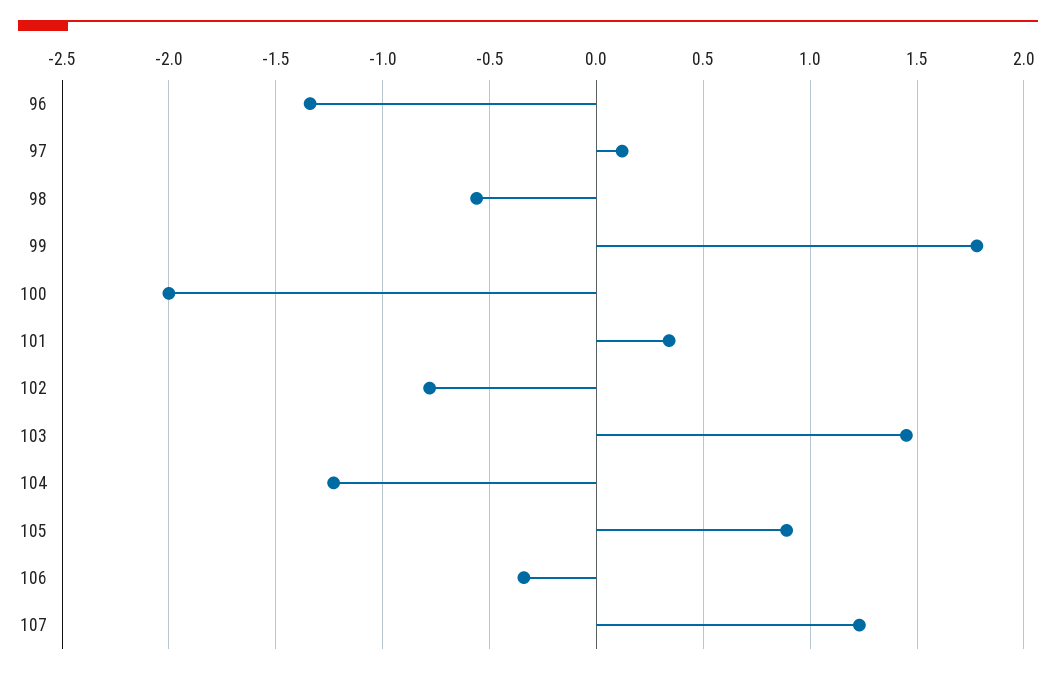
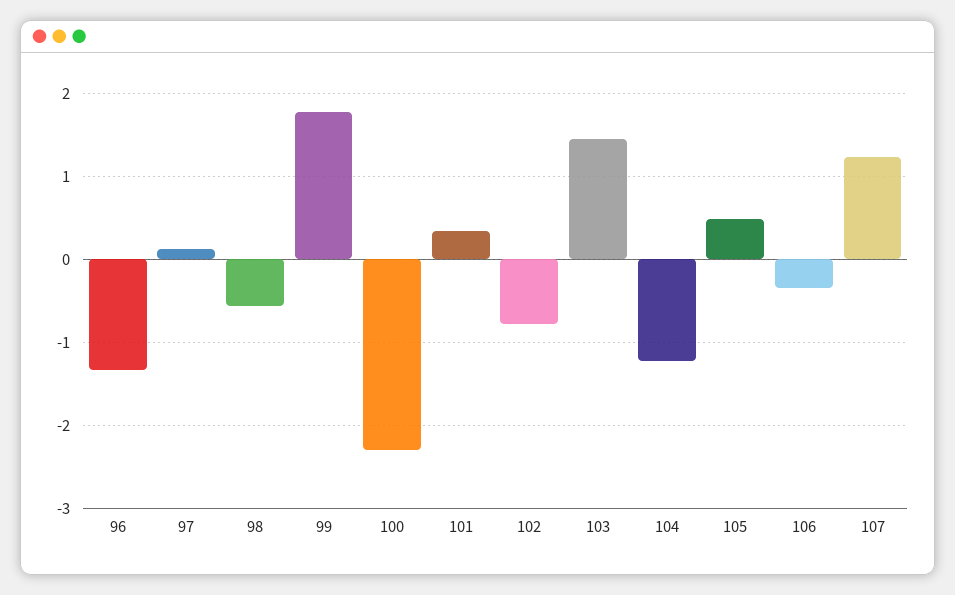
  {
    "96": -1.35,
    "97": 0.1,
    "98": -0.55,
    "99": 1.8,
-   "100": -2,
+   "100": -2.3,
    "101": 0.35,
    "102": -0.8,
    "103": 1.45,
    "104": -1.25,
-   "105": 0.9,
+   "105": 0.5,
    "106": -0.35,
    "107": 1.25
  }

